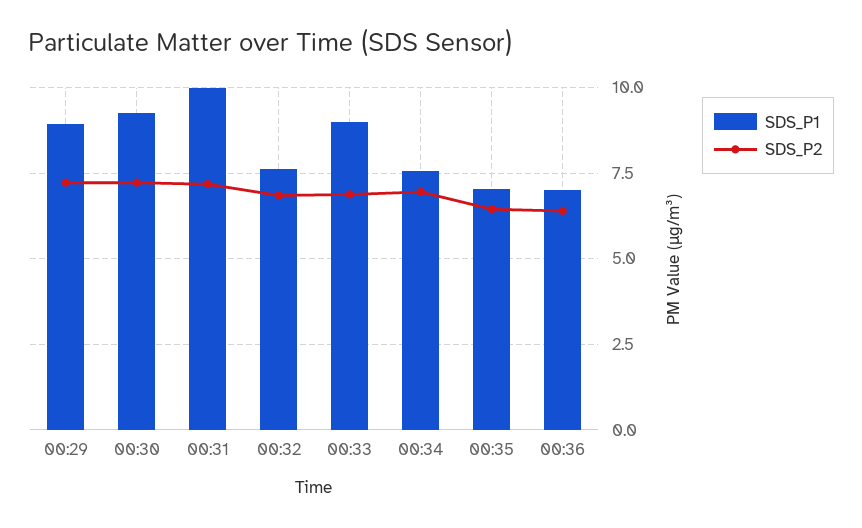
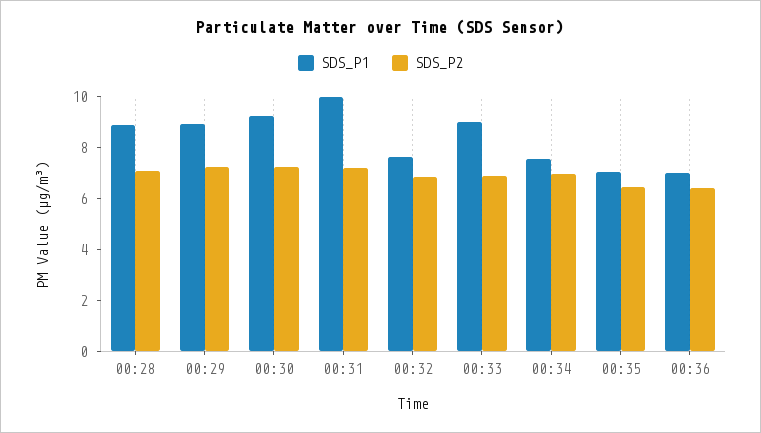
  {
    "SDS_P1": {
      "00:29": 9,
      "00:30": 9.25,
      "00:31": 10,
      "00:32": 7.75,
      "00:33": 9,
      "00:34": 7.5,
      "00:35": 7,
-     "00:36": 7
+     "00:36": 7,
+     "00:28": 9
    },
    "SDS_P2": {
      "00:29": 7.25,
      "00:30": 7.25,
      "00:31": 7.25,
      "00:32": 6.75,
      "00:33": 7,
      "00:34": 7,
      "00:35": 6.5,
-     "00:36": 6.5
+     "00:36": 6.5,
+     "00:28": 7
    }
  }

